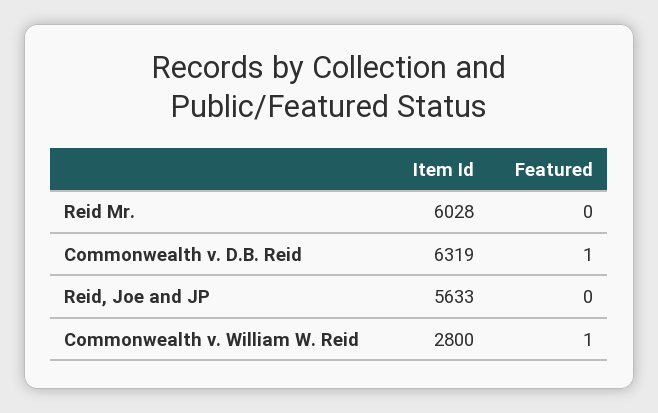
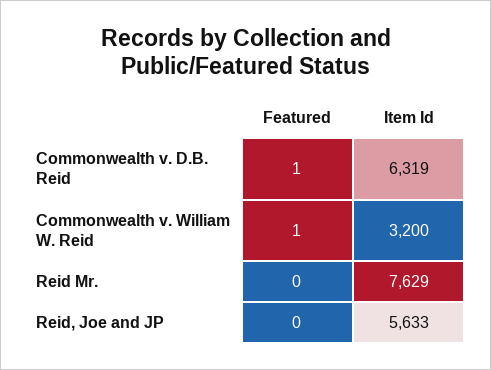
  {
    "Item Id": {
-     "Reid Mr.": 6028,
+     "Reid Mr.": 7629,
      "Commonwealth v. D.B. Reid": 6319,
      "Reid, Joe and JP": 5633,
-     "Commonwealth v. William W. Reid": 2800
+     "Commonwealth v. William W. Reid": 3200
    },
    "Featured": {
      "Reid Mr.": 0,
      "Commonwealth v. D.B. Reid": 1,
      "Reid, Joe and JP": 0,
      "Commonwealth v. William W. Reid": 1
    }
  }

